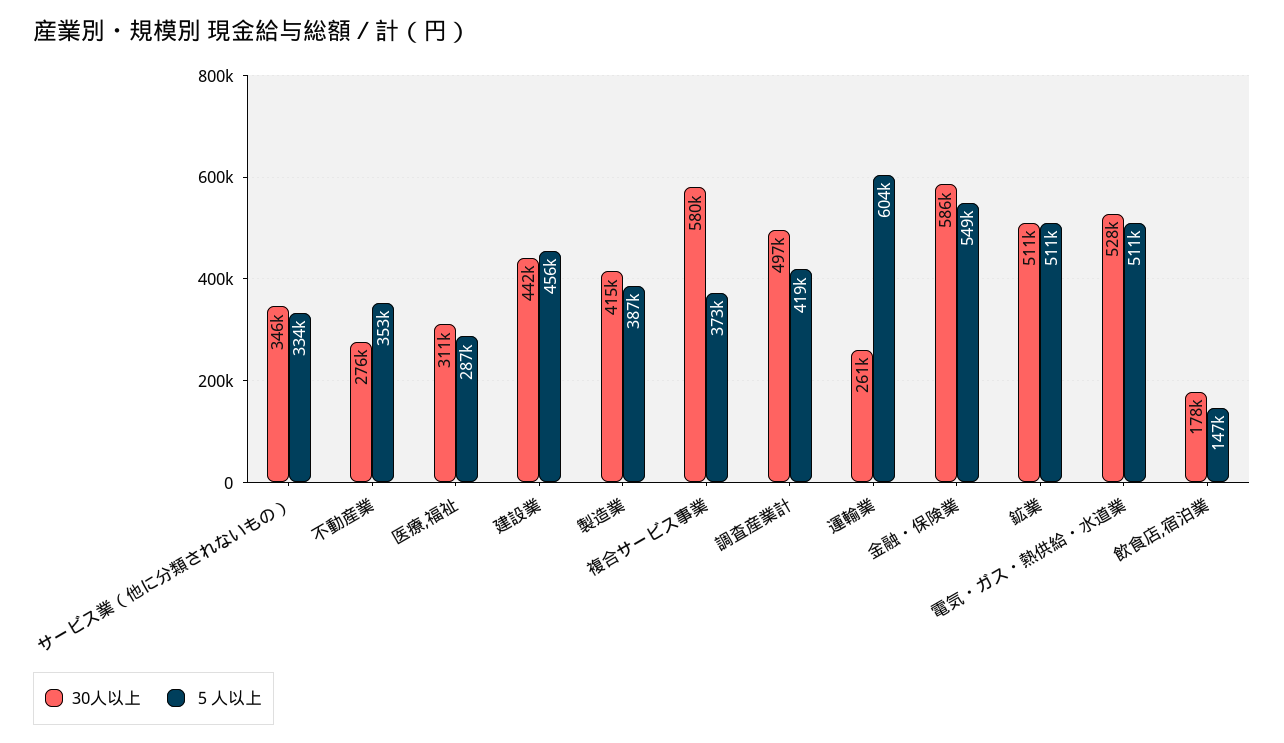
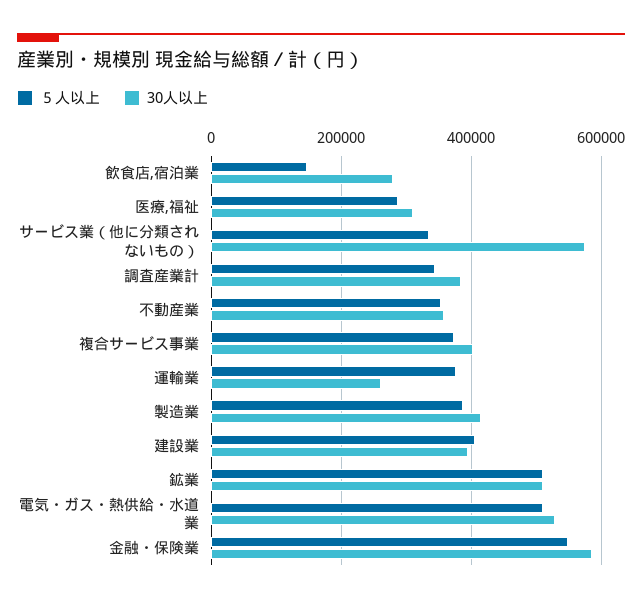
  {
    "30人以上": {
-     "サービス業（他に分類されないもの）": 346000,
+     "サービス業（他に分類されないもの）": 580000,
-     "不動産業": 276000,
+     "不動産業": 360000,
      "医療,福祉": 311000,
-     "建設業": 442000,
+     "建設業": 400000,
      "製造業": 415000,
-     "複合サービス事業": 580000,
+     "複合サービス事業": 400000,
-     "調査産業計": 497000,
+     "調査産業計": 380000,
      "運輸業": 261000,
      "金融・保険業": 586000,
      "鉱業": 511000,
      "電気・ガス・熱供給・水道業": 528000,
-     "飲食店,宿泊業": 178000
+     "飲食店,宿泊業": 280000
    },
    "５人以上": {
      "サービス業（他に分類されないもの）": 334000,
      "不動産業": 353000,
      "医療,福祉": 287000,
-     "建設業": 456000,
+     "建設業": 400000,
      "製造業": 387000,
      "複合サービス事業": 373000,
-     "調査産業計": 419000,
+     "調査産業計": 340000,
-     "運輸業": 604000,
+     "運輸業": 380000,
      "金融・保険業": 549000,
      "鉱業": 511000,
      "電気・ガス・熱供給・水道業": 511000,
      "飲食店,宿泊業": 147000
    }
  }

